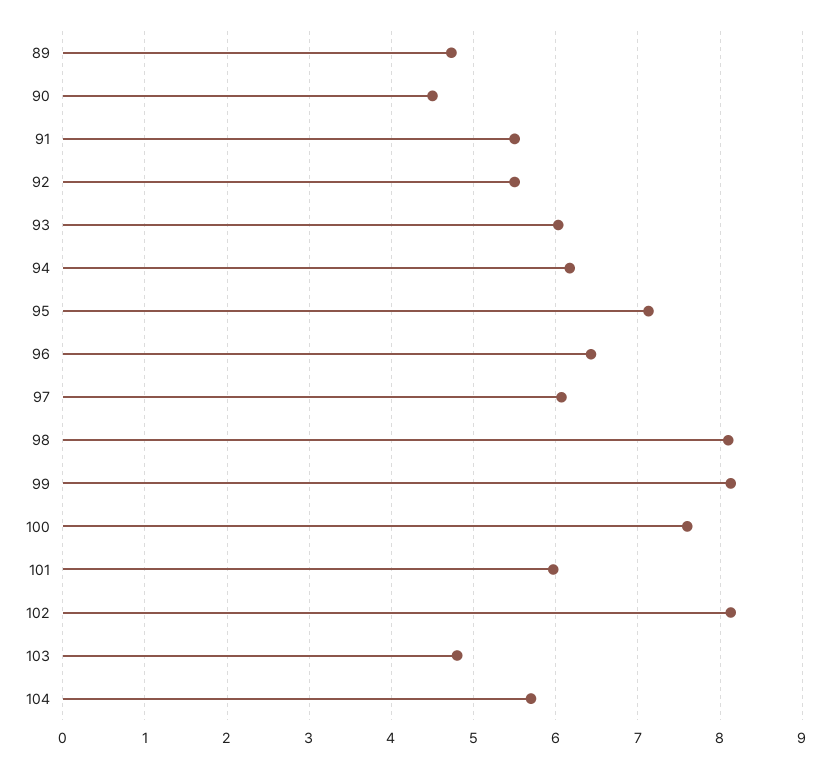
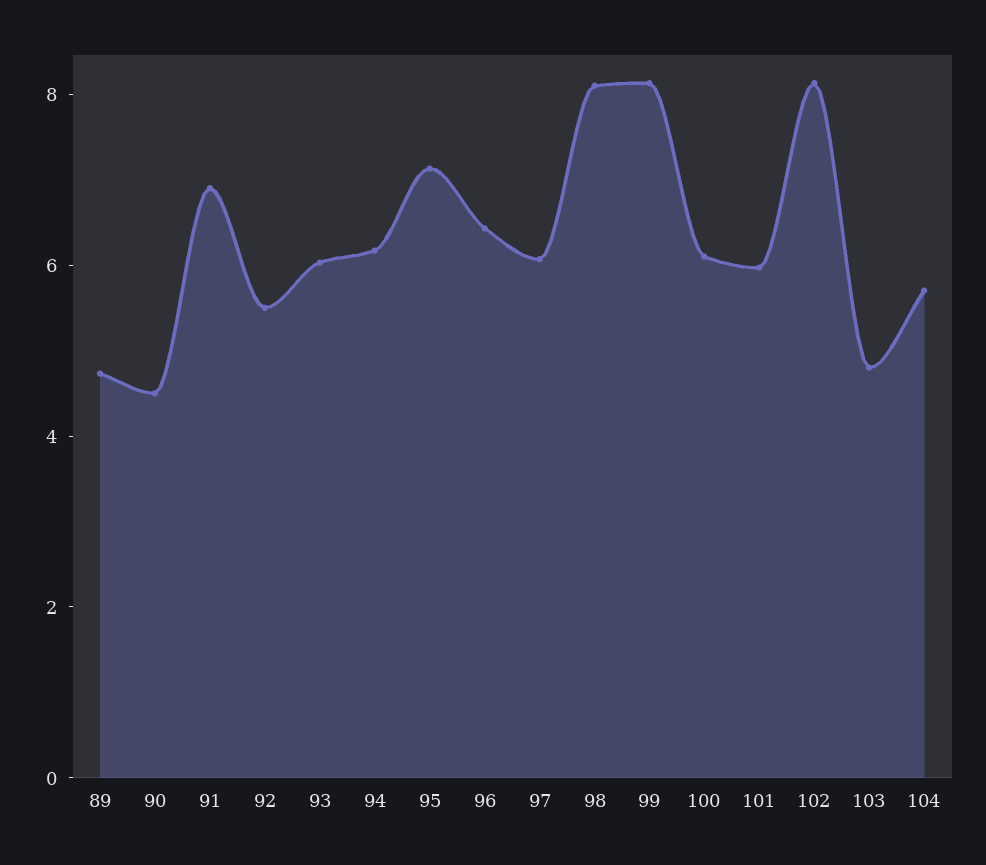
  {
    "89": 4.7,
    "90": 4.5,
-   "91": 5.5,
+   "91": 7,
    "92": 5.5,
    "93": 6,
    "94": 6.2,
    "95": 7.1,
    "96": 6.4,
    "97": 6.1,
    "98": 8.1,
    "99": 8.1,
-   "100": 7.6,
+   "100": 6,
    "101": 6,
    "102": 8.1,
    "103": 4.8,
    "104": 5.7
  }

